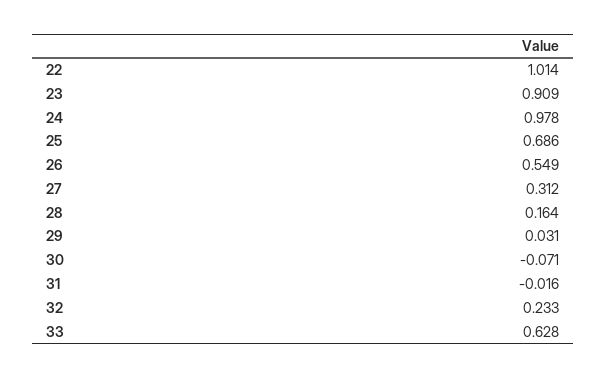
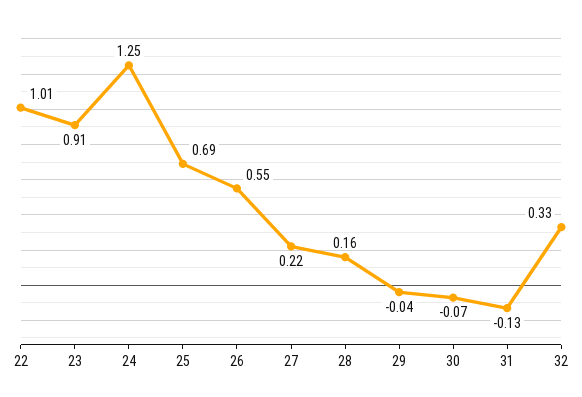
  {
    "22": 1.014,
    "23": 0.909,
-   "24": 0.978,
+   "24": 1.25,
    "25": 0.686,
    "26": 0.549,
-   "27": 0.312,
+   "27": 0.22,
    "28": 0.164,
-   "29": 0.031,
+   "29": -0.04,
    "30": -0.071,
-   "31": -0.016,
+   "31": -0.13,
-   "32": 0.233,
+   "32": 0.33
-   "33": 0.628
  }

